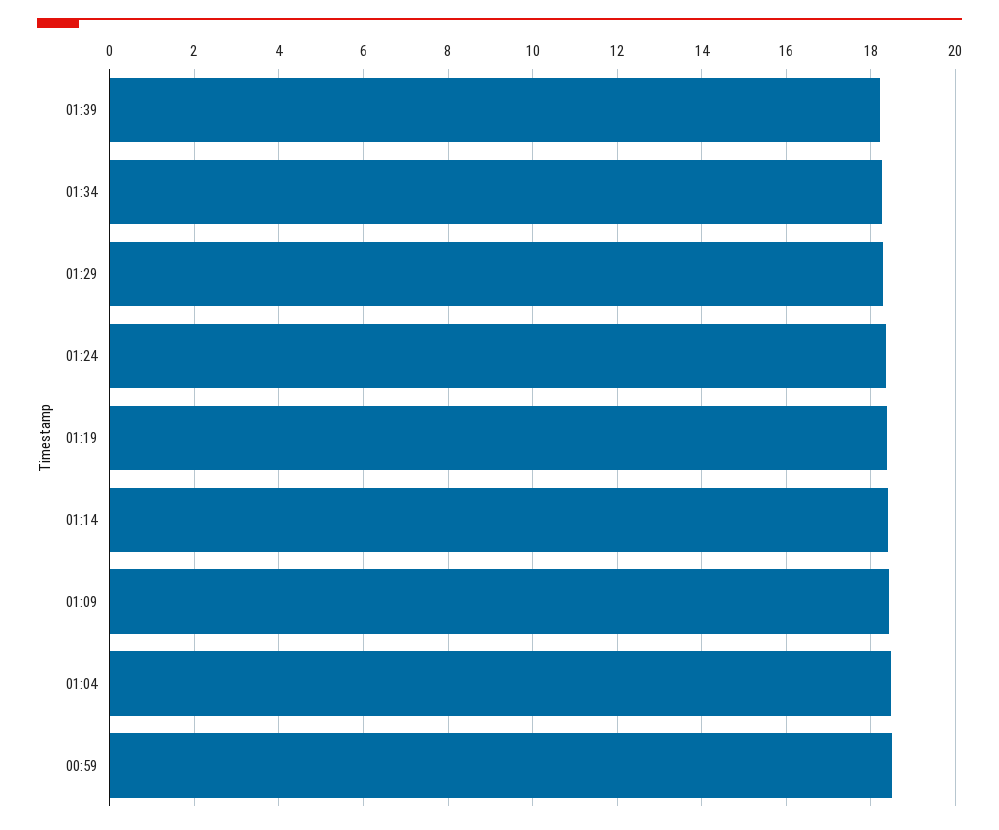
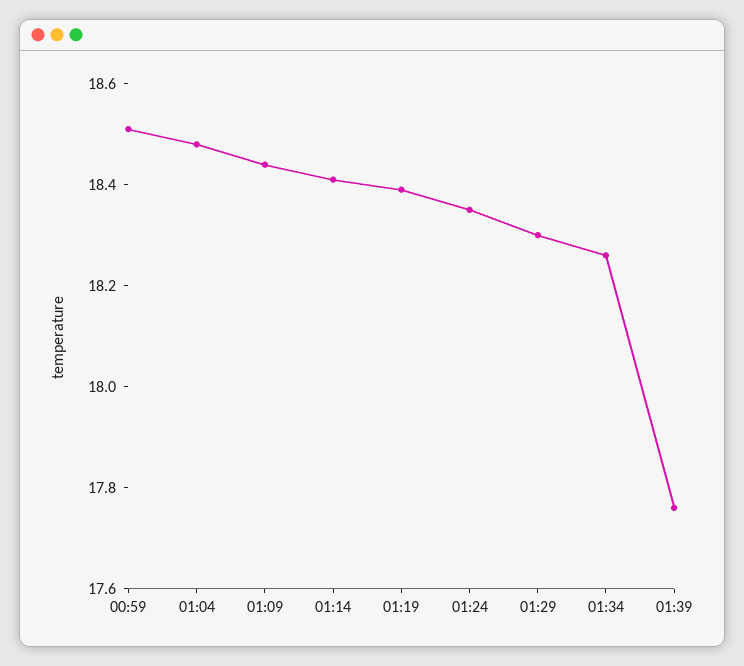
  {
-   "01:39": 18.2,
+   "01:39": 17.75,
    "01:34": 18.25,
    "01:29": 18.3,
    "01:24": 18.35,
    "01:19": 18.4,
    "01:14": 18.4,
    "01:09": 18.45,
    "01:04": 18.5,
    "00:59": 18.5
  }

